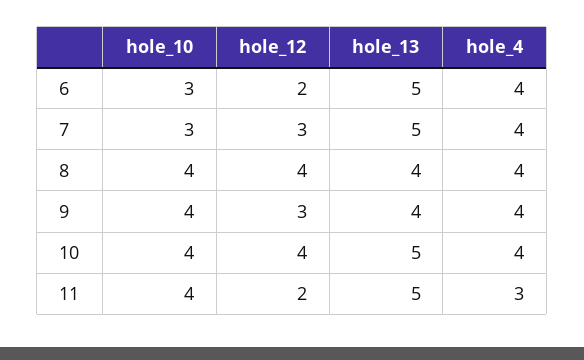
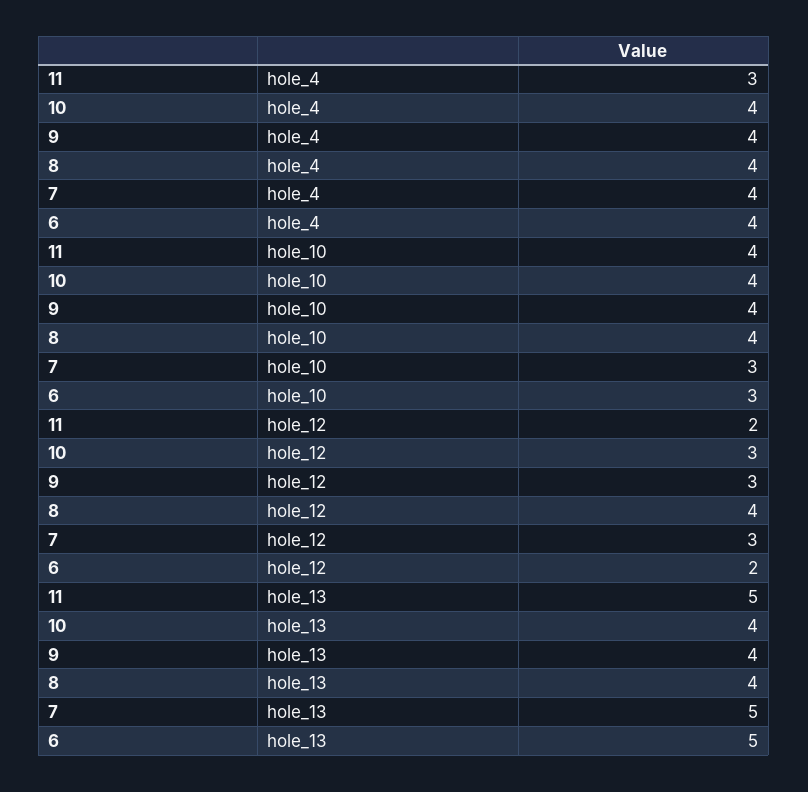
  {
    "hole_10": {
      "6": 3,
      "7": 3,
      "8": 4,
      "9": 4,
      "10": 4,
      "11": 4
    },
    "hole_12": {
      "6": 2,
      "7": 3,
      "8": 4,
      "9": 3,
-     "10": 4,
+     "10": 3,
      "11": 2
    },
    "hole_13": {
      "6": 5,
      "7": 5,
      "8": 4,
      "9": 4,
-     "10": 5,
+     "10": 4,
      "11": 5
    },
    "hole_4": {
      "6": 4,
      "7": 4,
      "8": 4,
      "9": 4,
      "10": 4,
      "11": 3
    }
  }

